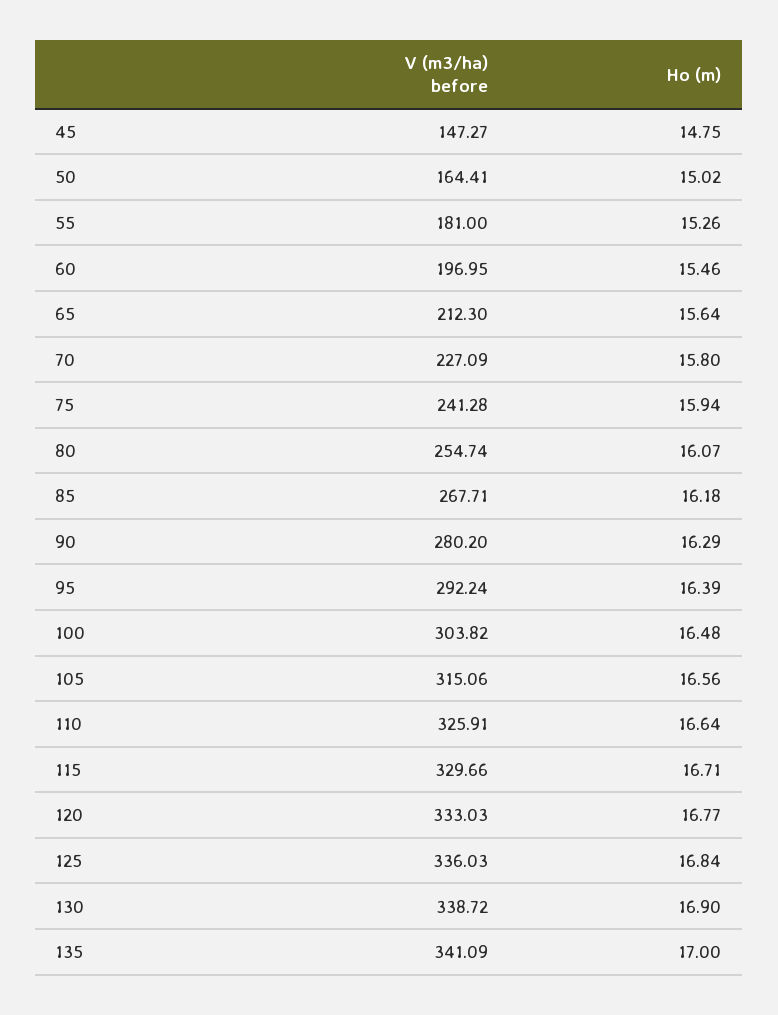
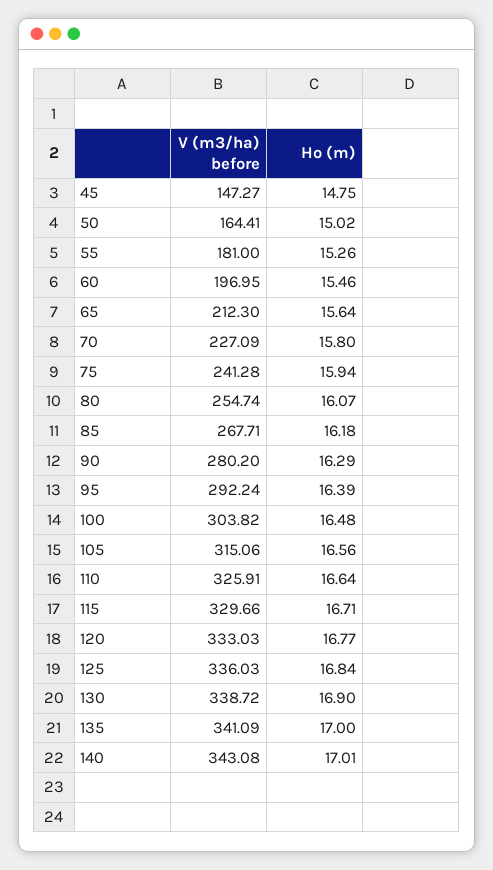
  {
    "V (m3/ha) before": {
      "45": 147.27,
      "50": 164.41,
      "55": 181,
      "60": 196.95,
      "65": 212.3,
      "70": 227.09,
      "75": 241.28,
      "80": 254.74,
      "85": 267.71,
      "90": 280.2,
      "95": 292.24,
      "100": 303.82,
      "105": 315.06,
      "110": 325.91,
      "115": 329.66,
      "120": 333.03,
      "125": 336.03,
      "130": 338.72,
-     "135": 341.09
+     "135": 341.09,
+     "140": 343.08
    },
    "Ho (m)": {
      "45": 14.75,
      "50": 15.02,
      "55": 15.26,
      "60": 15.46,
      "65": 15.64,
      "70": 15.8,
      "75": 15.94,
      "80": 16.07,
      "85": 16.18,
      "90": 16.29,
      "95": 16.39,
      "100": 16.48,
      "105": 16.56,
      "110": 16.64,
      "115": 16.71,
      "120": 16.77,
      "125": 16.84,
      "130": 16.9,
-     "135": 17
+     "135": 17,
+     "140": 17.01
    }
  }

